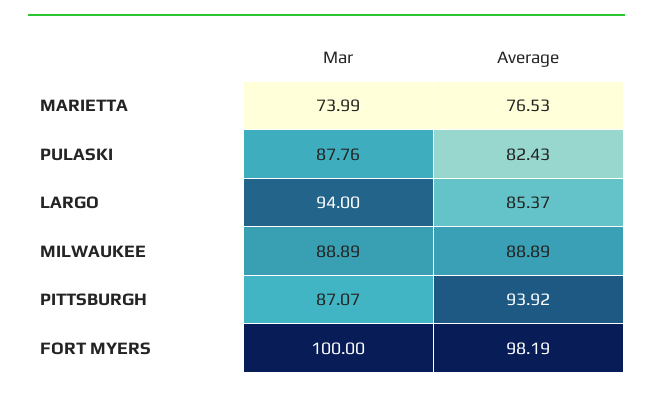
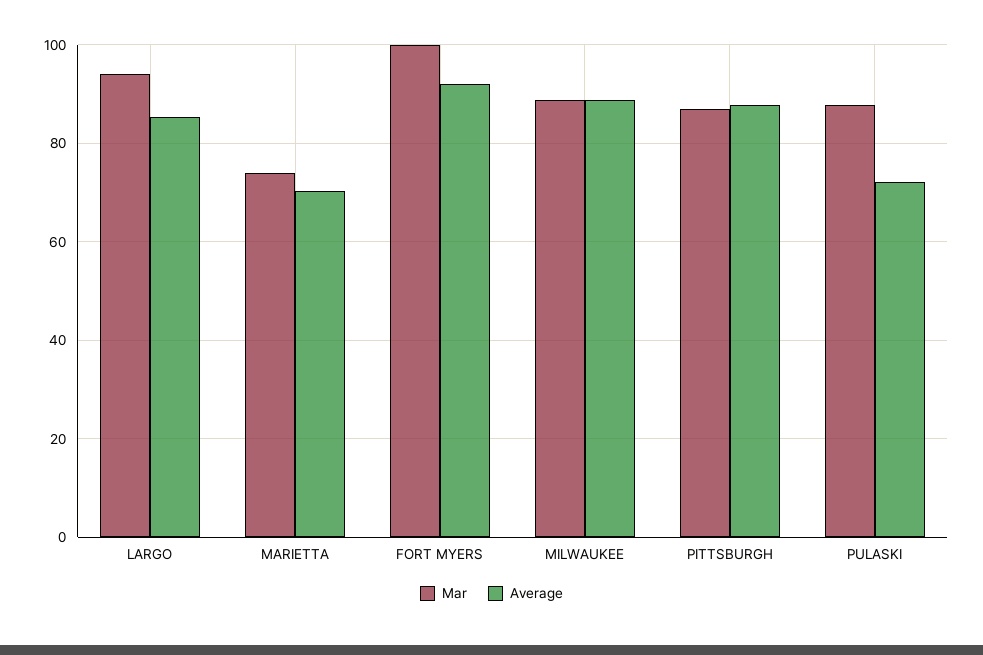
  {
    "Mar": {
      "MARIETTA": 73.99,
      "PULASKI": 87.76,
      "LARGO": 94,
      "MILWAUKEE": 88.89,
      "PITTSBURGH": 87.07,
      "FORT MYERS": 100
    },
    "Average": {
-     "MARIETTA": 76.53,
+     "MARIETTA": 70,
-     "PULASKI": 82.43,
+     "PULASKI": 72,
      "LARGO": 85.37,
      "MILWAUKEE": 88.89,
-     "PITTSBURGH": 93.92,
+     "PITTSBURGH": 88,
-     "FORT MYERS": 98.19
+     "FORT MYERS": 92
    }
  }

